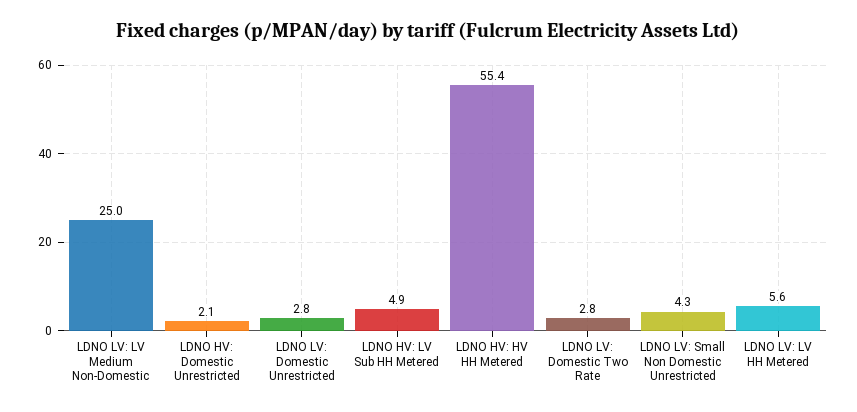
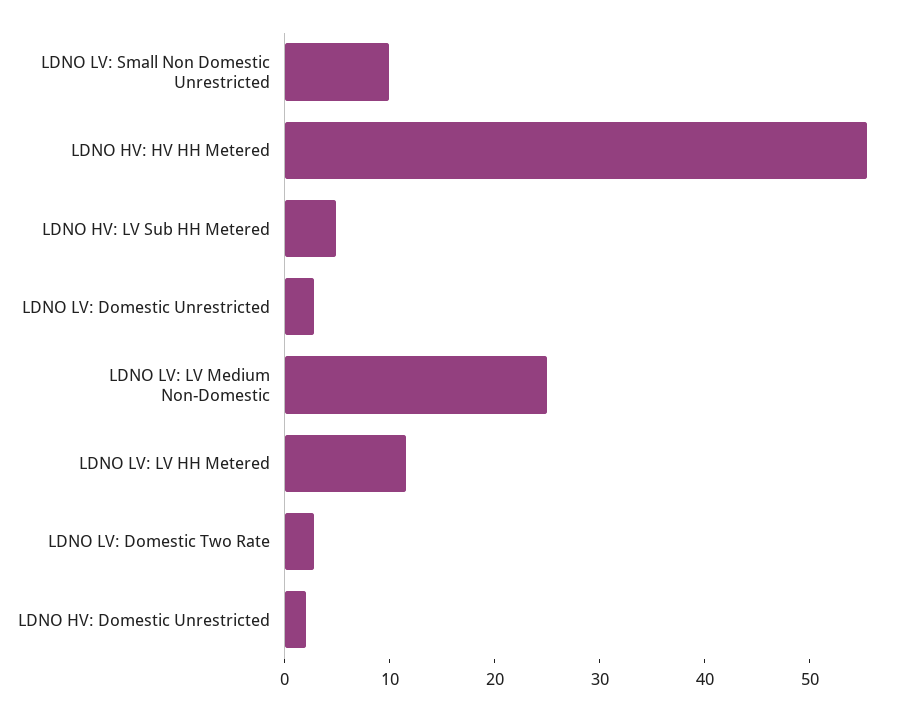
  {
    "LDNO LV: LV Medium Non-Domestic": 25,
    "LDNO HV: Domestic Unrestricted": 2.1,
    "LDNO LV: Domestic Unrestricted": 2.8,
    "LDNO HV: LV Sub HH Metered": 4.9,
    "LDNO HV: HV HH Metered": 55.4,
    "LDNO LV: Domestic Two Rate": 2.8,
-   "LDNO LV: Small Non Domestic Unrestricted": 4.3,
+   "LDNO LV: Small Non Domestic Unrestricted": 10,
-   "LDNO LV: LV HH Metered": 5.6
+   "LDNO LV: LV HH Metered": 12
  }

